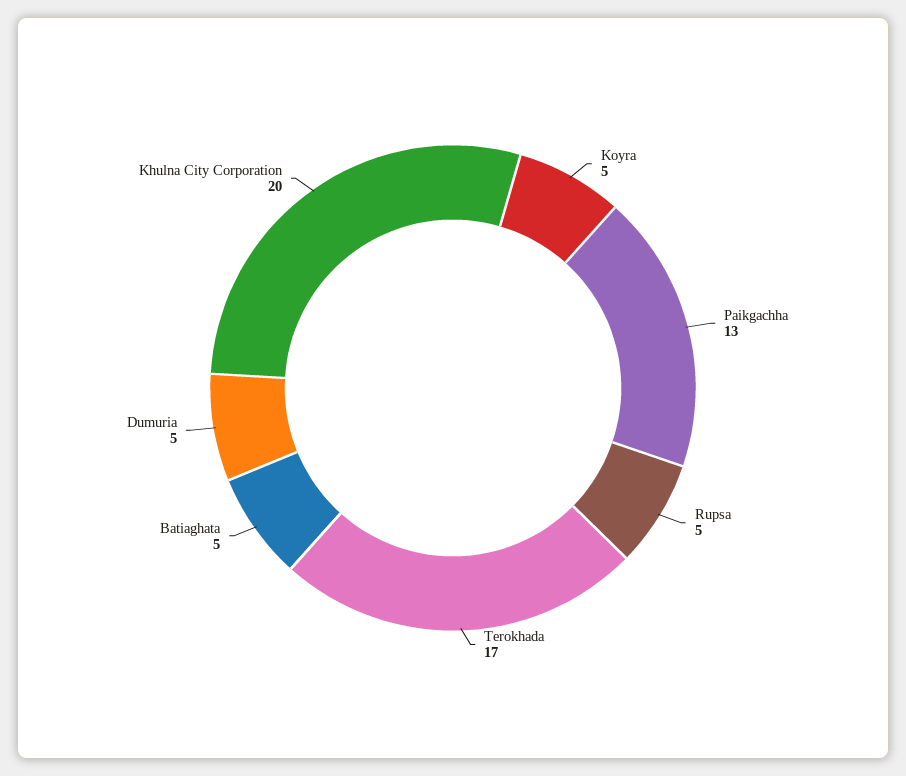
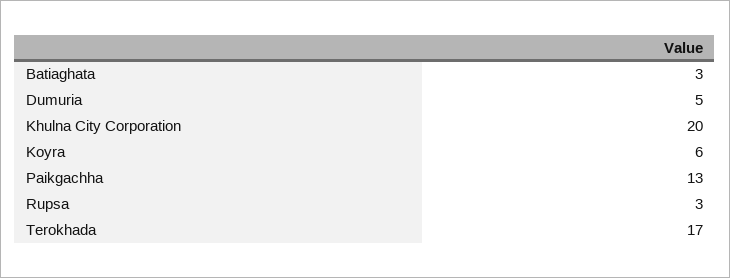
  {
-   "Koyra": 5,
+   "Koyra": 6,
    "Paikgachha": 13,
-   "Rupsa": 5,
+   "Rupsa": 3,
    "Terokhada": 17,
-   "Batiaghata": 5,
+   "Batiaghata": 3,
    "Dumuria": 5,
    "Khulna City Corporation": 20
  }

